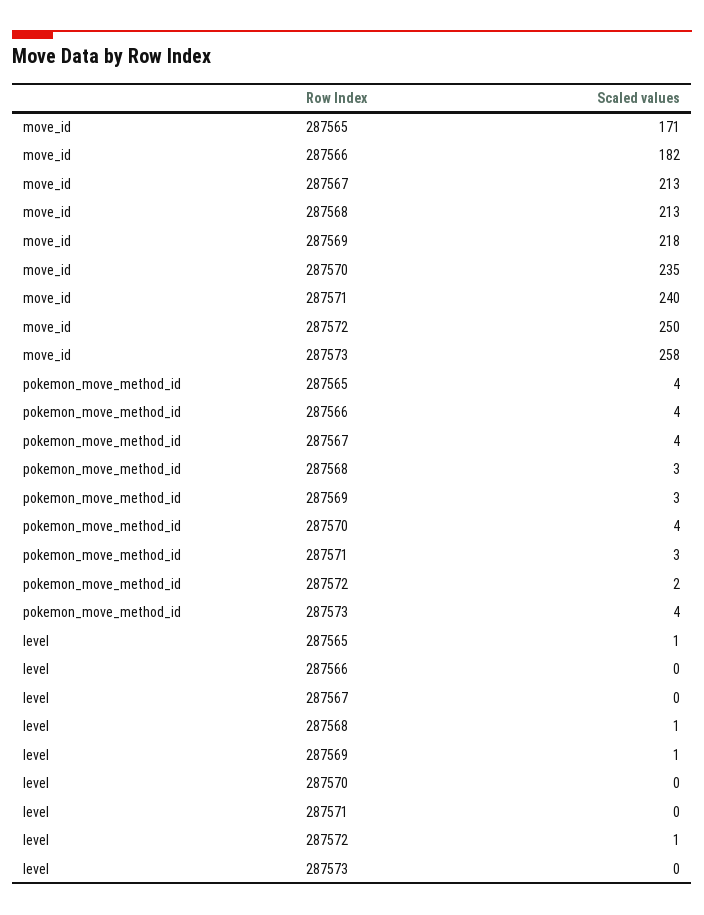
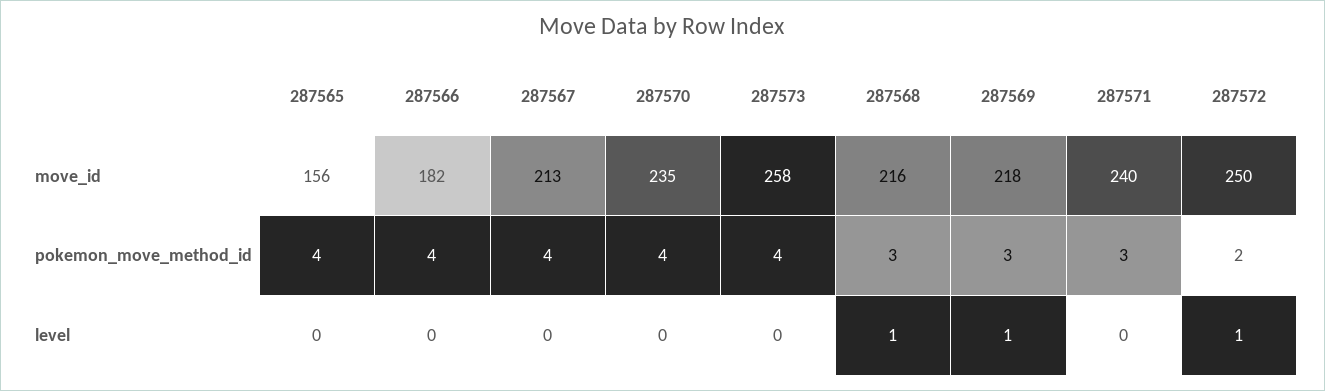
  {
    "move_id": {
-     "287565": 171,
+     "287565": 156,
      "287566": 182,
      "287567": 213,
-     "287568": 213,
+     "287568": 216,
      "287569": 218,
      "287570": 235,
      "287571": 240,
      "287572": 250,
      "287573": 258
    },
    "pokemon_move_method_id": {
      "287565": 4,
      "287566": 4,
      "287567": 4,
      "287568": 3,
      "287569": 3,
      "287570": 4,
      "287571": 3,
      "287572": 2,
      "287573": 4
    },
    "level": {
-     "287565": 1,
+     "287565": 0,
      "287566": 0,
      "287567": 0,
      "287568": 1,
      "287569": 1,
      "287570": 0,
      "287571": 0,
      "287572": 1,
      "287573": 0
    }
  }

